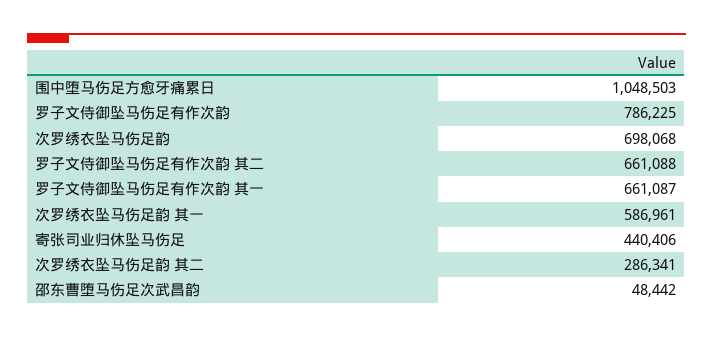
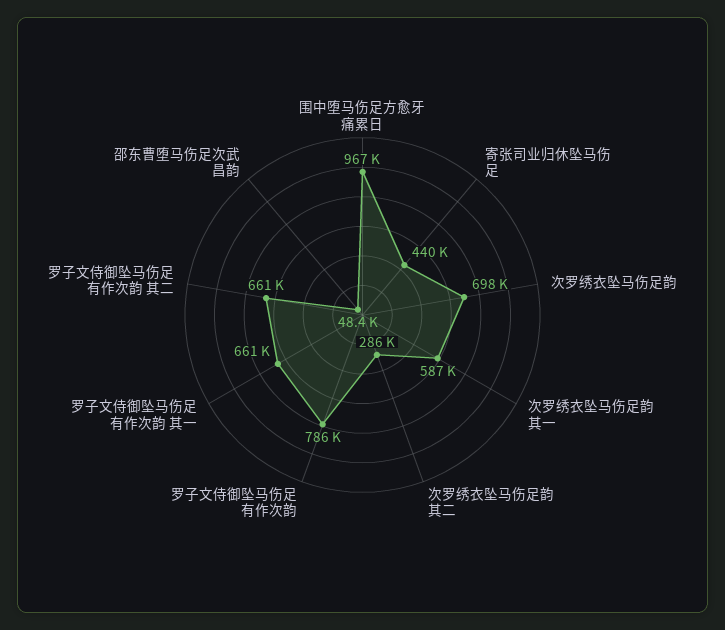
  {
-   "围中堕马伤足方愈牙痛累日": 1048503,
+   "围中堕马伤足方愈牙痛累日": 967000,
    "罗子文侍御坠马伤足有作次韵": 786225,
    "次罗绣衣坠马伤足韵": 698068,
    "罗子文侍御坠马伤足有作次韵 其二": 661088,
    "罗子文侍御坠马伤足有作次韵 其一": 661087,
    "次罗绣衣坠马伤足韵 其一": 586961,
    "寄张司业归休坠马伤足": 440406,
    "次罗绣衣坠马伤足韵 其二": 286341,
    "邵东曹堕马伤足次武昌韵": 48442
  }

